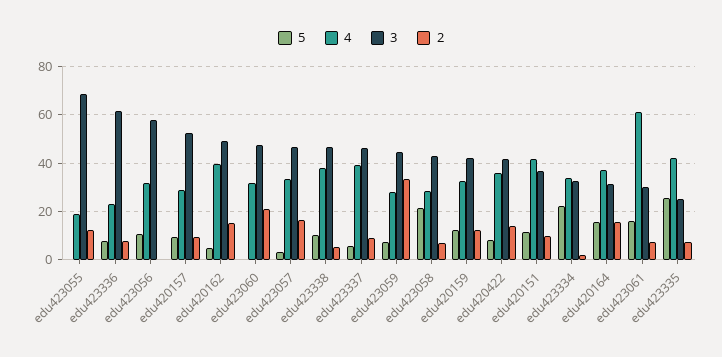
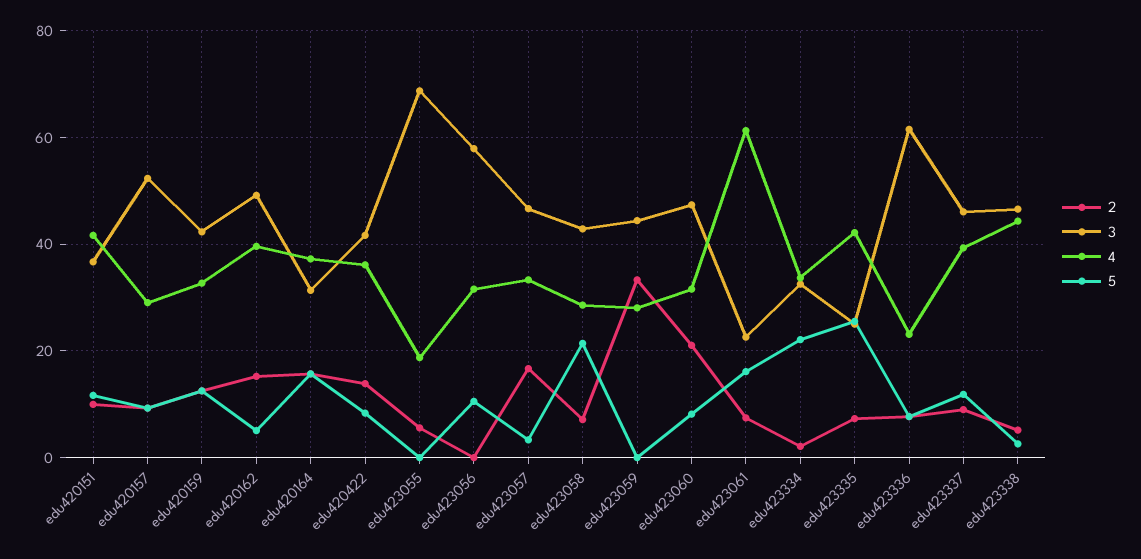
  {
    "5": {
      "edu423055": 0,
      "edu423336": 8,
      "edu423056": 10,
      "edu420157": 10,
      "edu420162": 6,
-     "edu423060": 0,
+     "edu423060": 8,
      "edu423057": 4,
-     "edu423338": 10,
+     "edu423338": 2,
-     "edu423337": 5,
+     "edu423337": 12,
-     "edu423059": 7.5,
+     "edu423059": 0,
      "edu423058": 22,
      "edu420159": 12,
      "edu420422": 8,
      "edu420151": 12,
      "edu423334": 22,
      "edu420164": 16,
      "edu423061": 16,
      "edu423335": 26
    },
    "4": {
      "edu423055": 18,
      "edu423336": 24,
      "edu423056": 32,
      "edu420157": 30,
      "edu420162": 40,
      "edu423060": 32,
      "edu423057": 34,
-     "edu423338": 37.5,
+     "edu423338": 44,
      "edu423337": 40,
      "edu423059": 28,
      "edu423058": 28,
      "edu420159": 32,
      "edu420422": 36,
      "edu420151": 42,
      "edu423334": 34,
      "edu420164": 38,
      "edu423061": 62,
      "edu423335": 42
    },
    "3": {
      "edu423055": 68,
      "edu423336": 62,
      "edu423056": 58,
      "edu420157": 52,
      "edu420162": 50,
      "edu423060": 48,
      "edu423057": 46,
      "edu423338": 46,
      "edu423337": 46,
      "edu423059": 44,
      "edu423058": 42,
      "edu420159": 42,
      "edu420422": 42,
      "edu420151": 36,
      "edu423334": 32,
      "edu420164": 32,
-     "edu423061": 30,
+     "edu423061": 22,
      "edu423335": 26
    },
    "2": {
-     "edu423055": 12.5,
+     "edu423055": 6,
      "edu423336": 8,
      "edu423056": 0,
      "edu420157": 10,
      "edu420162": 16,
      "edu423060": 22,
      "edu423057": 16,
      "edu423338": 6,
      "edu423337": 8,
      "edu423059": 34,
      "edu423058": 8,
      "edu420159": 12,
      "edu420422": 14,
      "edu420151": 10,
      "edu423334": 2,
      "edu420164": 16,
      "edu423061": 8,
      "edu423335": 8
    }
  }

